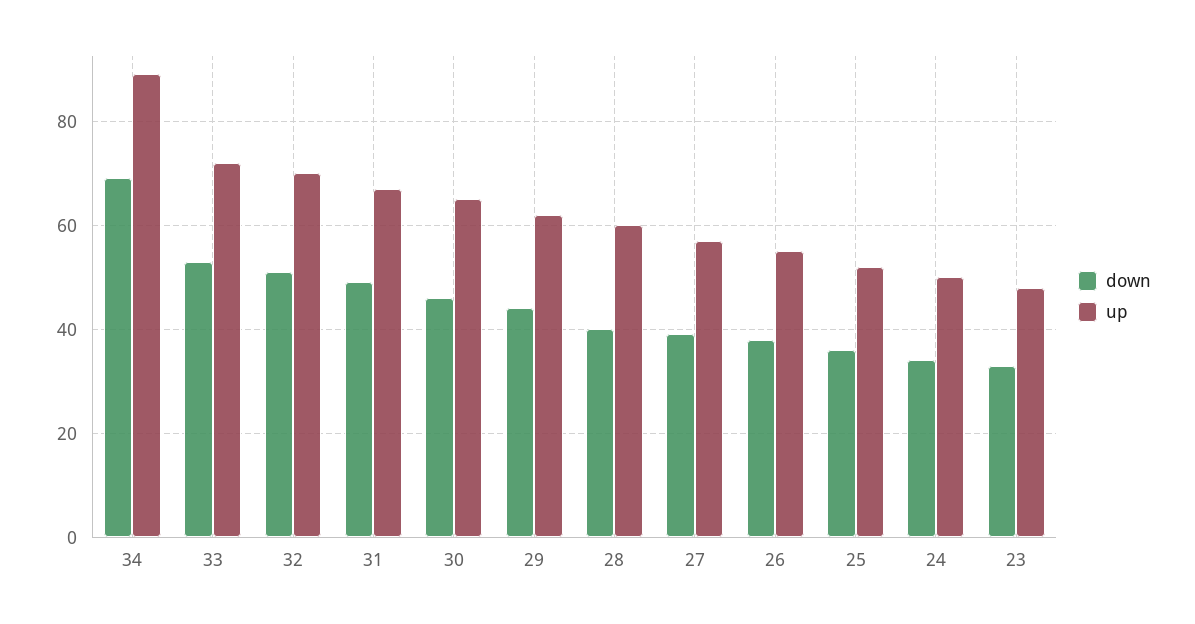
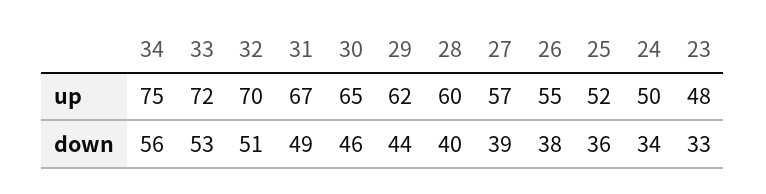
  {
    "down": {
-     "34": 70,
+     "34": 56,
      "33": 53,
      "32": 51,
      "31": 49,
      "30": 46,
      "29": 44,
      "28": 40,
      "27": 39,
      "26": 38,
      "25": 36,
      "24": 34,
      "23": 33
    },
    "up": {
-     "34": 90,
+     "34": 75,
      "33": 72,
      "32": 70,
      "31": 67,
      "30": 65,
      "29": 62,
      "28": 60,
      "27": 57,
      "26": 55,
      "25": 52,
      "24": 50,
      "23": 48
    }
  }

